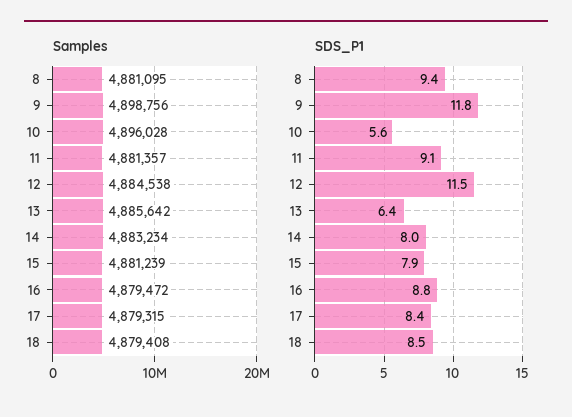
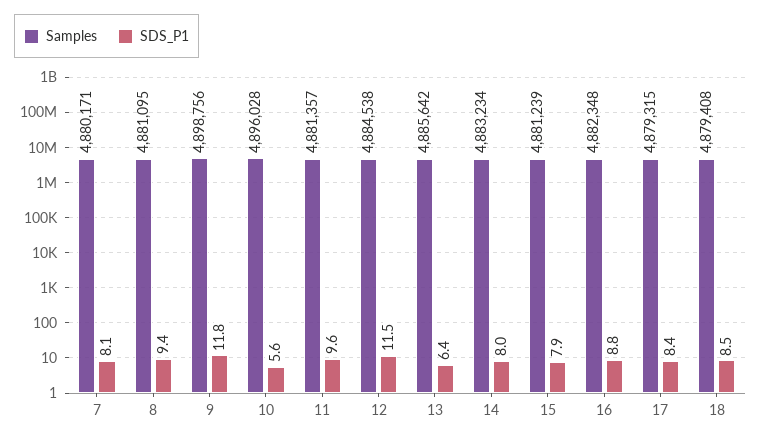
  {
    "Samples": {
      "8": 4881095,
      "9": 4898756,
      "10": 4896028,
      "11": 4881357,
      "12": 4884538,
      "13": 4885642,
      "14": 4883234,
      "15": 4881239,
-     "16": 4879472,
+     "16": 4882348,
      "17": 4879315,
-     "18": 4879408
+     "18": 4879408,
+     "7": 4880171
    },
    "SDS_P1": {
      "8": 9.4,
      "9": 11.8,
      "10": 5.6,
-     "11": 9.1,
+     "11": 9.6,
      "12": 11.5,
      "13": 6.4,
      "14": 8,
      "15": 7.9,
      "16": 8.8,
      "17": 8.4,
-     "18": 8.5
+     "18": 8.5,
+     "7": 8.1
    }
  }

